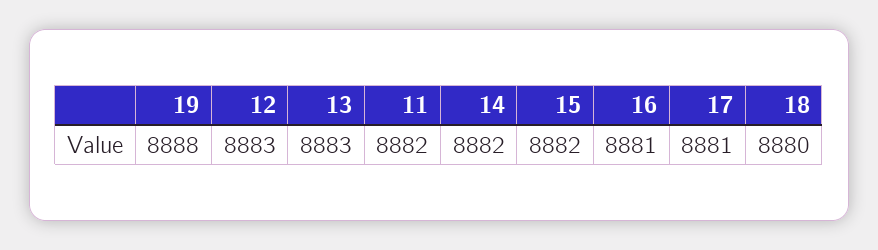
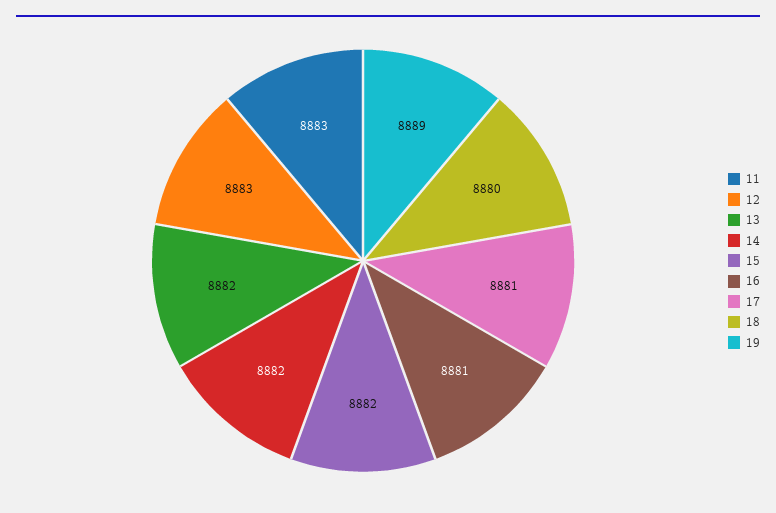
  {
-   "19": 8888,
+   "19": 8889,
    "12": 8883,
-   "13": 8883,
+   "13": 8882,
-   "11": 8882,
+   "11": 8883,
    "14": 8882,
    "15": 8882,
    "16": 8881,
    "17": 8881,
    "18": 8880
  }

